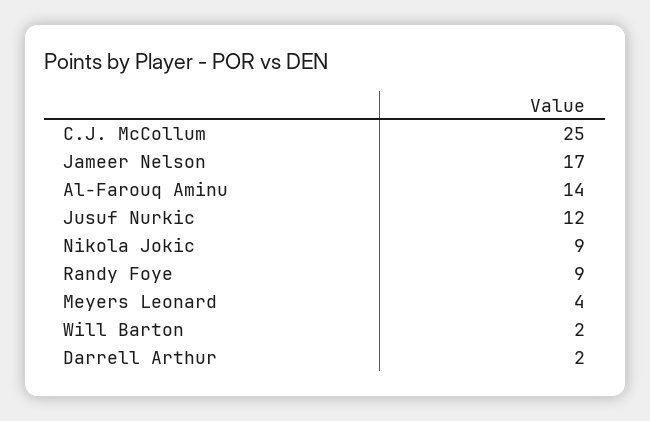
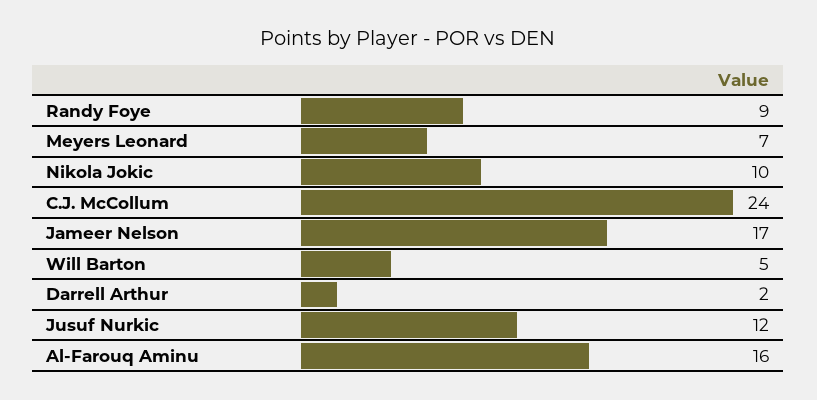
  {
-   "C.J. McCollum": 25,
+   "C.J. McCollum": 24,
    "Jameer Nelson": 17,
-   "Al-Farouq Aminu": 14,
+   "Al-Farouq Aminu": 16,
    "Jusuf Nurkic": 12,
-   "Nikola Jokic": 9,
+   "Nikola Jokic": 10,
    "Randy Foye": 9,
-   "Meyers Leonard": 4,
+   "Meyers Leonard": 7,
-   "Will Barton": 2,
+   "Will Barton": 5,
    "Darrell Arthur": 2
  }

